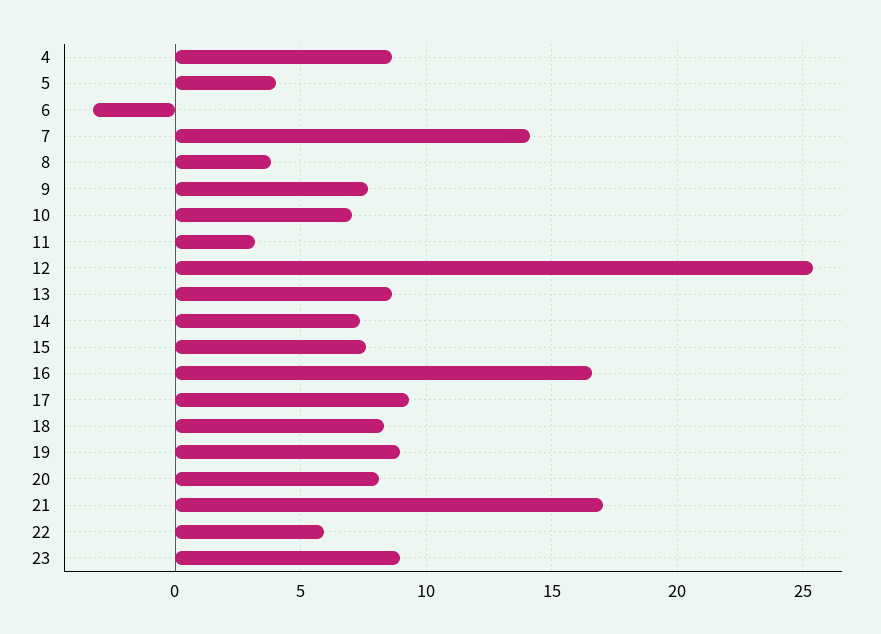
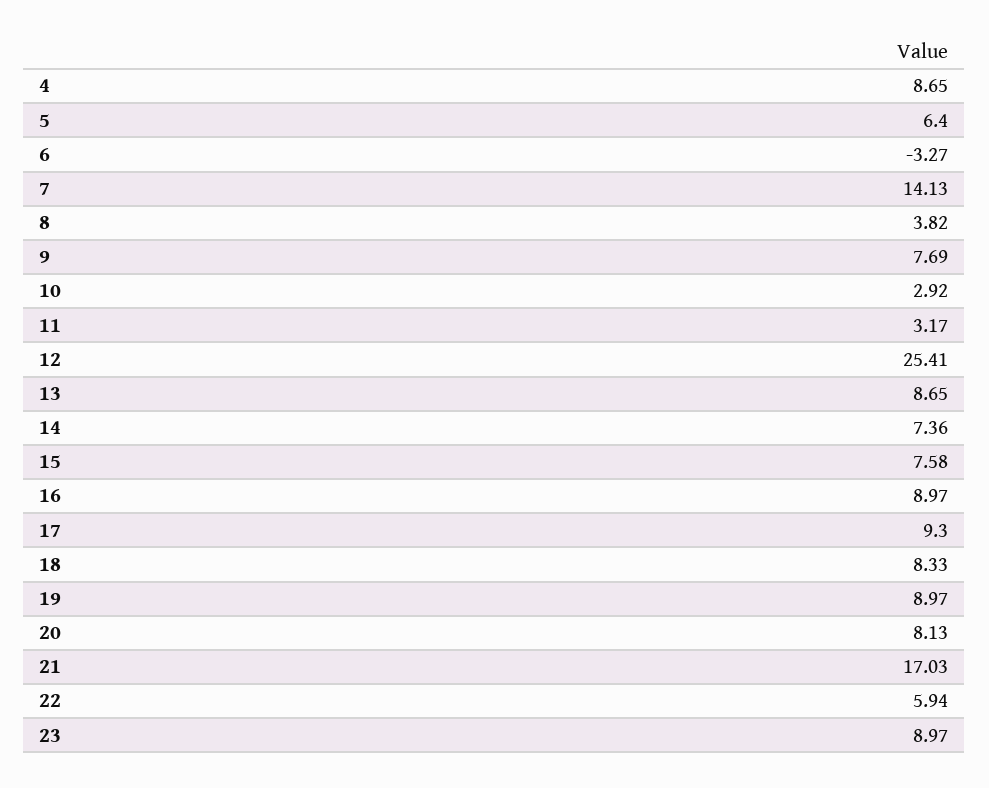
  {
    "4": 8.65,
-   "5": 4,
+   "5": 6.4,
    "6": -3.27,
    "7": 14.13,
    "8": 3.82,
    "9": 7.69,
-   "10": 7,
+   "10": 2.92,
    "11": 3.17,
    "12": 25.41,
    "13": 8.65,
    "14": 7.36,
    "15": 7.58,
-   "16": 16.5,
+   "16": 8.97,
    "17": 9.3,
    "18": 8.33,
    "19": 8.97,
    "20": 8.13,
    "21": 17.03,
    "22": 5.94,
    "23": 8.97
  }

